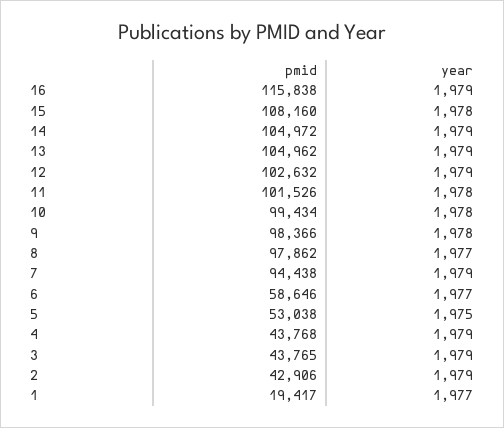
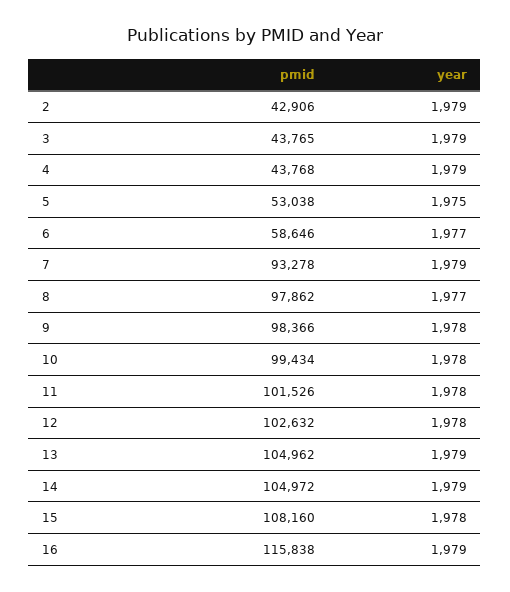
  {
    "pmid": {
      "16": 115838,
      "15": 108160,
      "14": 104972,
      "13": 104962,
      "12": 102632,
      "11": 101526,
      "10": 99434,
      "9": 98366,
      "8": 97862,
-     "7": 94438,
+     "7": 93278,
      "6": 58646,
      "5": 53038,
      "4": 43768,
      "3": 43765,
-     "2": 42906,
+     "2": 42906
-     "1": 19417
    },
    "year": {
      "16": 1979,
      "15": 1978,
      "14": 1979,
      "13": 1979,
-     "12": 1979,
+     "12": 1978,
      "11": 1978,
      "10": 1978,
      "9": 1978,
      "8": 1977,
      "7": 1979,
      "6": 1977,
      "5": 1975,
      "4": 1979,
      "3": 1979,
-     "2": 1979,
+     "2": 1979
-     "1": 1977
    }
  }

